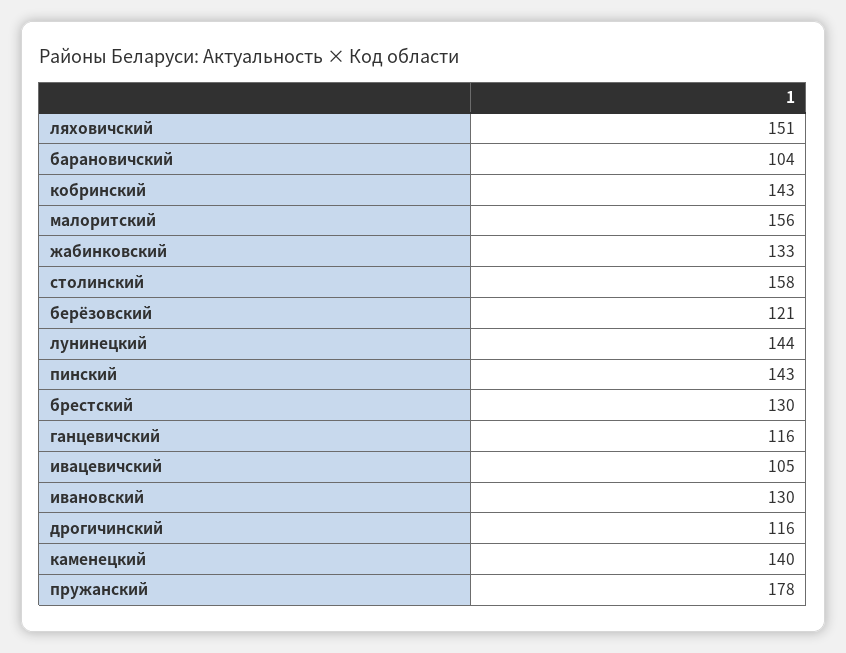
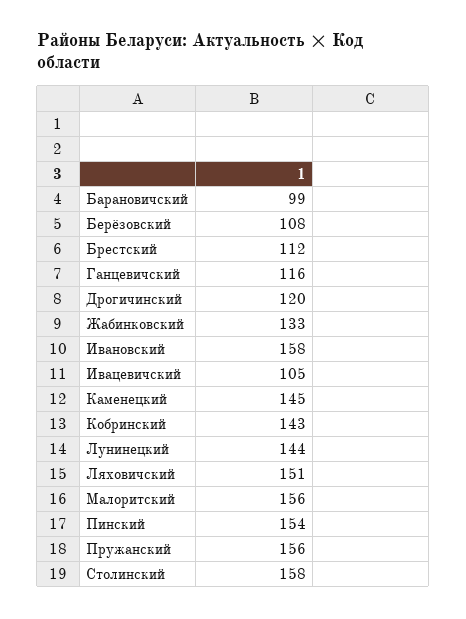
  {
    "ляховичский": 151,
-   "барановичский": 104,
+   "барановичский": 99,
    "кобринский": 143,
    "малоритский": 156,
    "жабинковский": 133,
    "столинский": 158,
-   "берёзовский": 121,
+   "берёзовский": 108,
    "лунинецкий": 144,
-   "пинский": 143,
+   "пинский": 154,
-   "брестский": 130,
+   "брестский": 112,
    "ганцевичский": 116,
    "ивацевичский": 105,
-   "ивановский": 130,
+   "ивановский": 158,
-   "дрогичинский": 116,
+   "дрогичинский": 120,
-   "каменецкий": 140,
+   "каменецкий": 145,
-   "пружанский": 178
+   "пружанский": 156
  }

